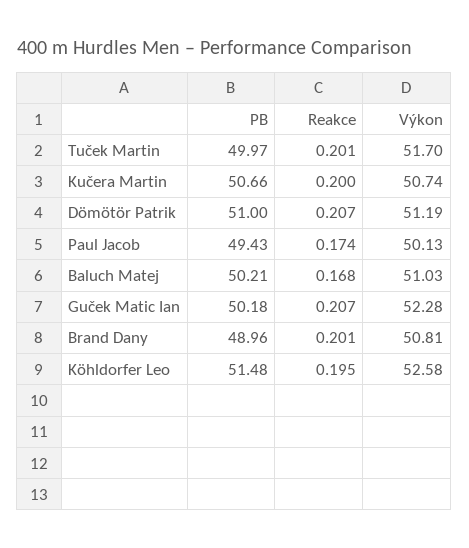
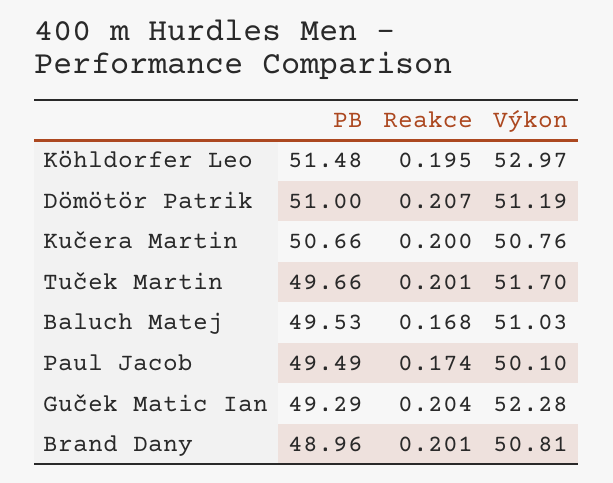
  {
    "PB": {
-     "Tuček Martin": 49.97,
+     "Tuček Martin": 49.66,
      "Kučera Martin": 50.66,
      "Dömötör Patrik": 51,
-     "Paul Jacob": 49.43,
+     "Paul Jacob": 49.49,
-     "Baluch Matej": 50.21,
+     "Baluch Matej": 49.53,
-     "Guček Matic Ian": 50.18,
+     "Guček Matic Ian": 49.29,
      "Brand Dany": 48.96,
      "Köhldorfer Leo": 51.48
    },
    "Reakce": {
      "Tuček Martin": 0.201,
      "Kučera Martin": 0.2,
      "Dömötör Patrik": 0.207,
      "Paul Jacob": 0.174,
      "Baluch Matej": 0.168,
-     "Guček Matic Ian": 0.207,
+     "Guček Matic Ian": 0.204,
      "Brand Dany": 0.201,
      "Köhldorfer Leo": 0.195
    },
    "Výkon": {
      "Tuček Martin": 51.7,
-     "Kučera Martin": 50.74,
+     "Kučera Martin": 50.76,
      "Dömötör Patrik": 51.19,
-     "Paul Jacob": 50.13,
+     "Paul Jacob": 50.1,
      "Baluch Matej": 51.03,
      "Guček Matic Ian": 52.28,
      "Brand Dany": 50.81,
-     "Köhldorfer Leo": 52.58
+     "Köhldorfer Leo": 52.97
    }
  }

